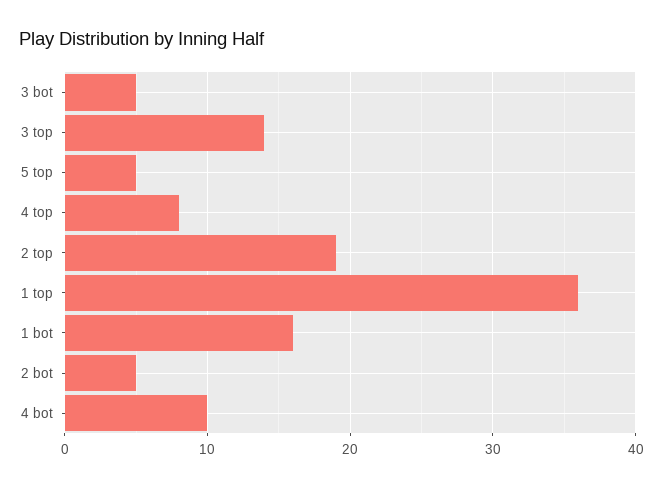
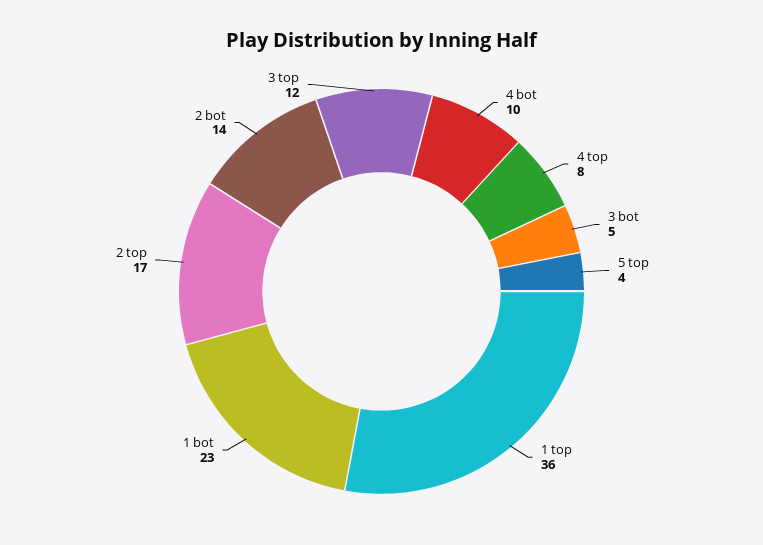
  {
    "3 bot": 5,
-   "3 top": 14,
+   "3 top": 12,
-   "5 top": 5,
+   "5 top": 4,
    "4 top": 8,
-   "2 top": 19,
+   "2 top": 17,
    "1 top": 36,
-   "1 bot": 16,
+   "1 bot": 23,
-   "2 bot": 5,
+   "2 bot": 14,
    "4 bot": 10
  }

